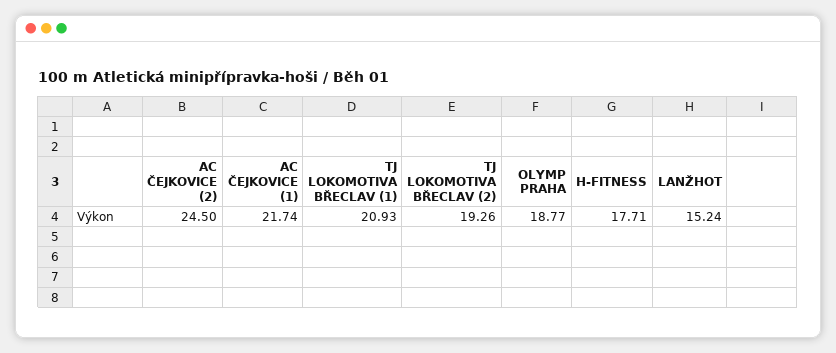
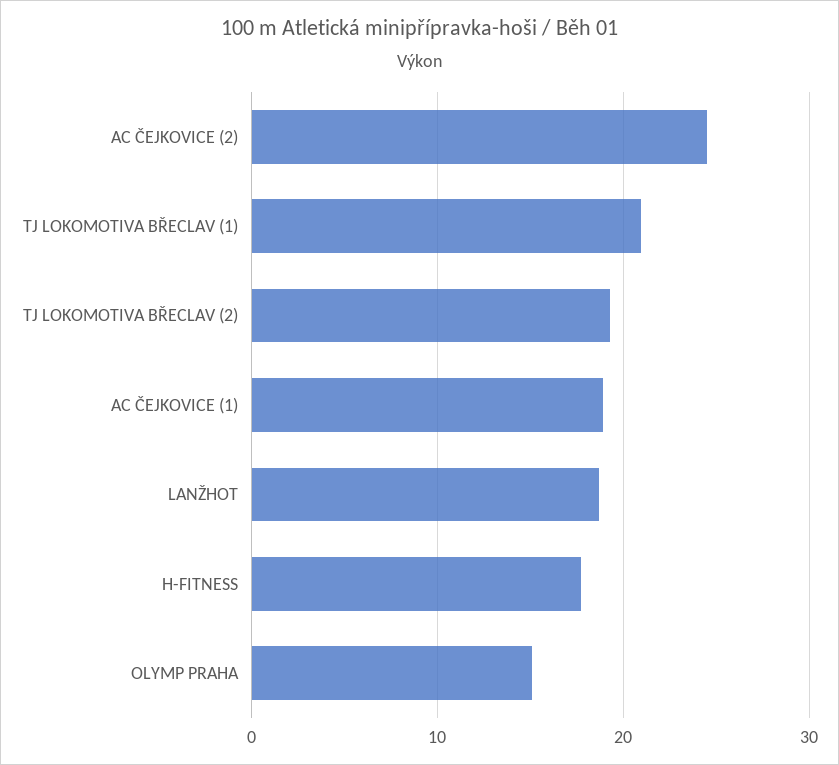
  {
    "AC ČEJKOVICE (2)": 24.5,
-   "AC ČEJKOVICE (1)": 21.74,
+   "AC ČEJKOVICE (1)": 19,
    "TJ LOKOMOTIVA BŘECLAV (1)": 20.93,
    "TJ LOKOMOTIVA BŘECLAV (2)": 19.26,
-   "OLYMP PRAHA": 18.77,
+   "OLYMP PRAHA": 15,
    "H-FITNESS": 17.71,
-   "LANŽHOT": 15.24
+   "LANŽHOT": 19
  }

